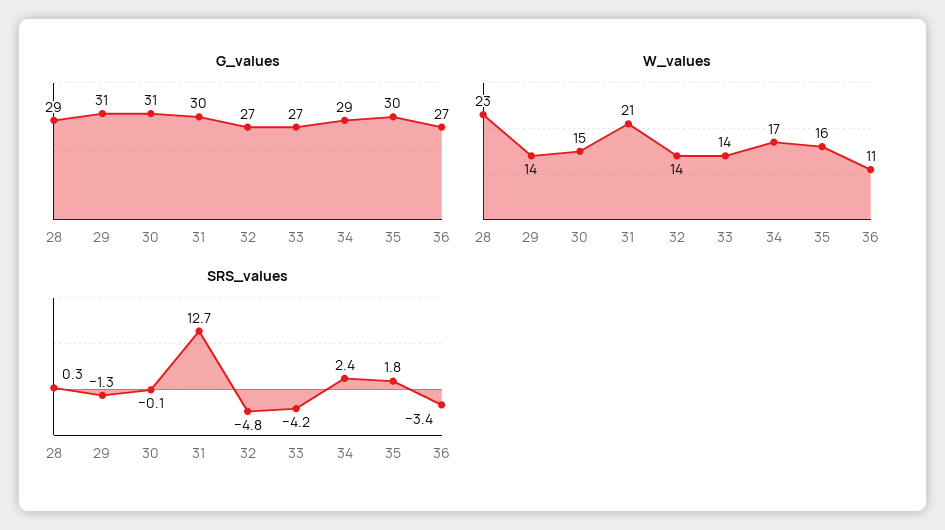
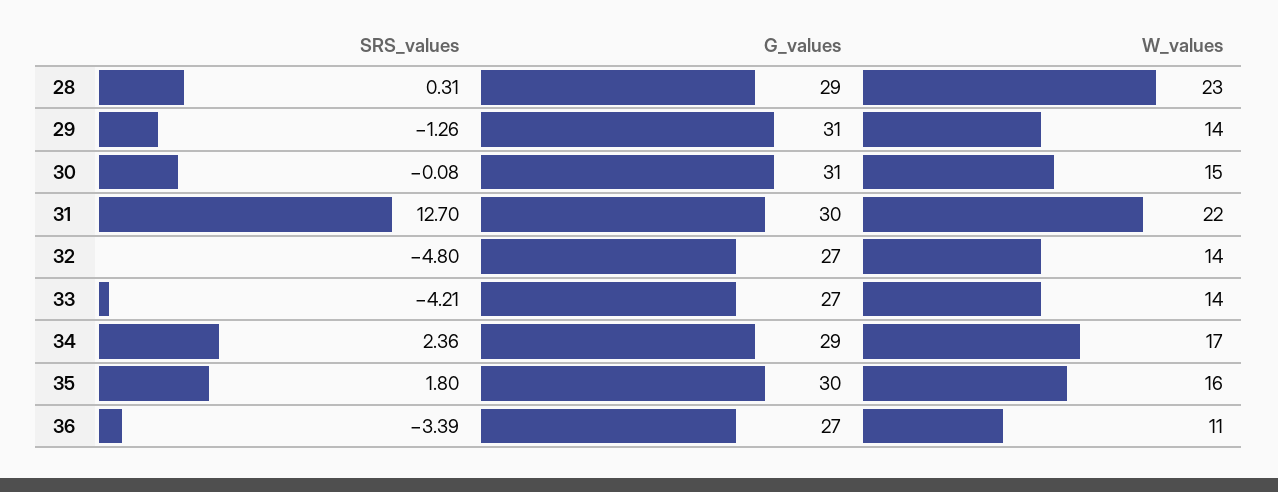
  {
    "G_values": {
      "28": 29,
      "29": 31,
      "30": 31,
      "31": 30,
      "32": 27,
      "33": 27,
      "34": 29,
      "35": 30,
      "36": 27
    },
    "W_values": {
      "28": 23,
      "29": 14,
      "30": 15,
-     "31": 21,
+     "31": 22,
      "32": 14,
      "33": 14,
      "34": 17,
      "35": 16,
      "36": 11
    },
    "SRS_values": {
      "28": 0.31,
      "29": -1.26,
      "30": -0.08,
      "31": 12.7,
      "32": -4.8,
      "33": -4.21,
      "34": 2.36,
      "35": 1.8,
      "36": -3.39
    }
  }

